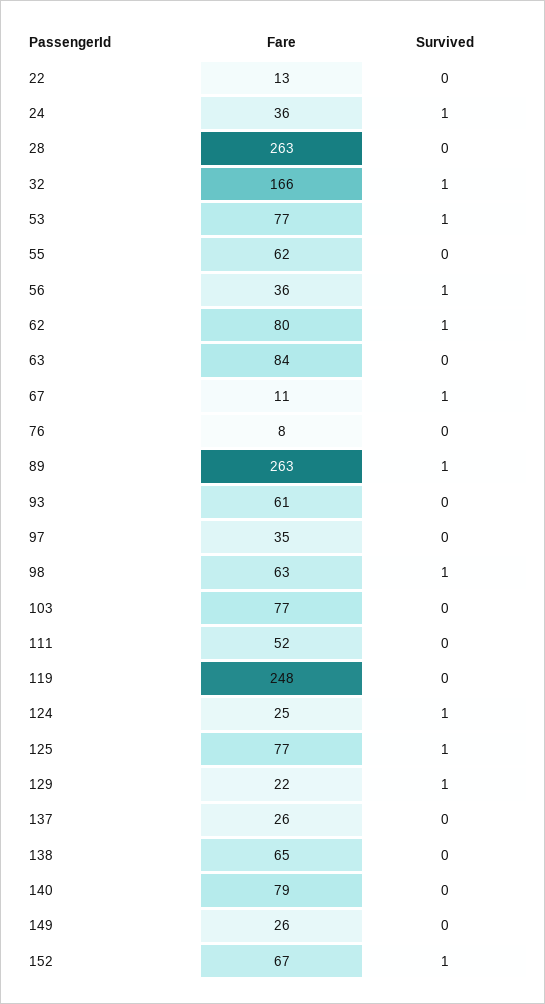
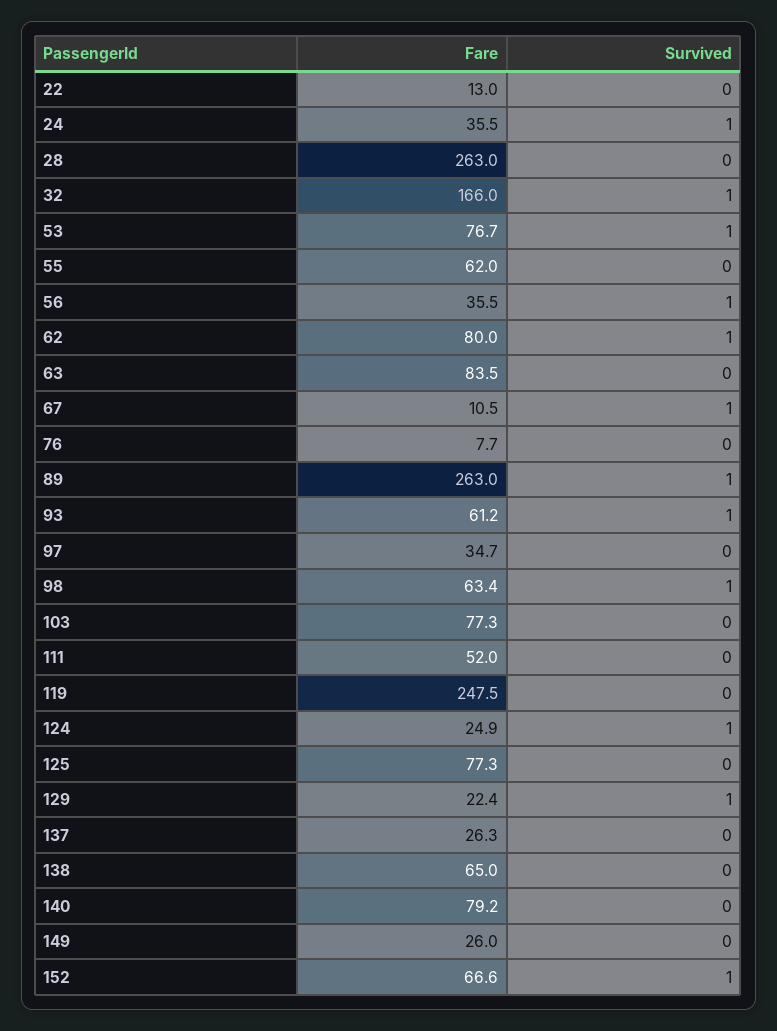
  {
    "Fare": {
      "22": 13,
      "24": 35.5,
      "28": 263,
      "32": 166,
      "53": 76.7,
      "55": 62,
      "56": 35.5,
      "62": 80,
      "63": 83.5,
      "67": 10.5,
      "76": 7.7,
      "89": 263,
      "93": 61.2,
      "97": 34.7,
      "98": 63.4,
      "103": 77.3,
      "111": 52,
      "119": 247.5,
      "124": 24.9,
      "125": 77.3,
      "129": 22.4,
      "137": 26.3,
      "138": 65,
      "140": 79.2,
      "149": 26,
      "152": 66.6
    },
    "Survived": {
      "22": 0,
      "24": 1,
      "28": 0,
      "32": 1,
      "53": 1,
      "55": 0,
      "56": 1,
      "62": 1,
      "63": 0,
      "67": 1,
      "76": 0,
      "89": 1,
-     "93": 0,
+     "93": 1,
      "97": 0,
      "98": 1,
      "103": 0,
      "111": 0,
      "119": 0,
      "124": 1,
-     "125": 1,
+     "125": 0,
      "129": 1,
      "137": 0,
      "138": 0,
      "140": 0,
      "149": 0,
      "152": 1
    }
  }

